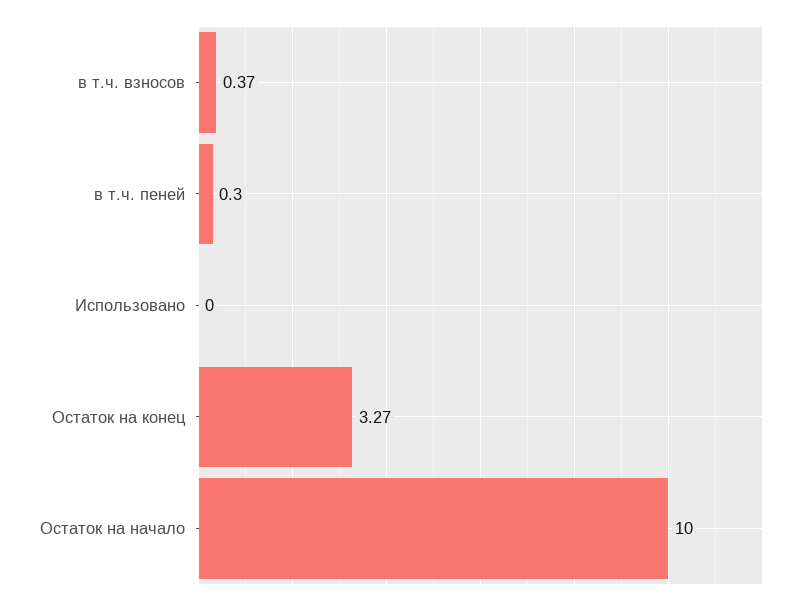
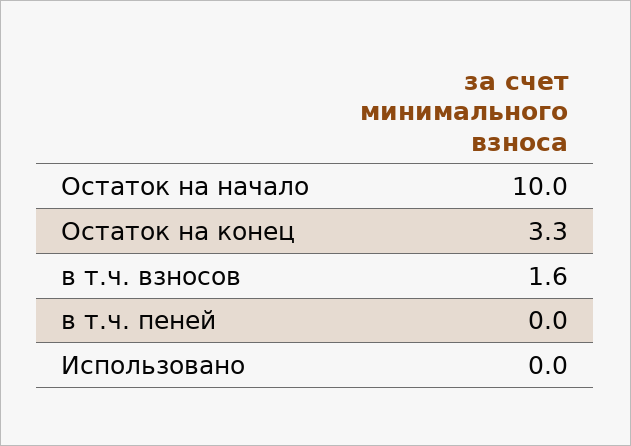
  {
-   "в т.ч. взносов": 0.37,
+   "в т.ч. взносов": 1.6,
-   "в т.ч. пеней": 0.3,
+   "в т.ч. пеней": 0,
    "Использовано": 0,
    "Остаток на конец": 3.27,
    "Остаток на начало": 10
  }

